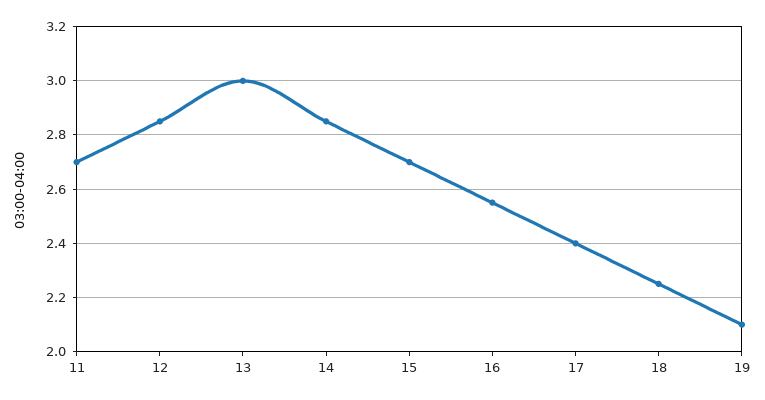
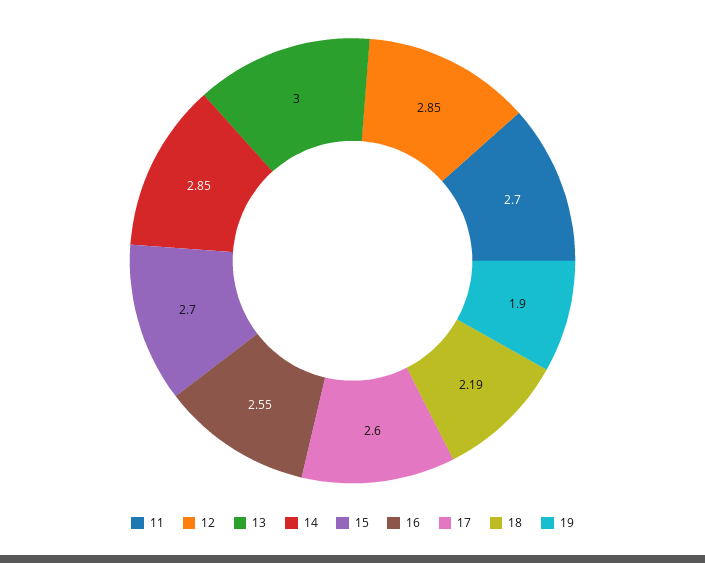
  {
    "11": 2.7,
    "12": 2.85,
    "13": 3,
    "14": 2.85,
    "15": 2.7,
    "16": 2.55,
-   "17": 2.4,
+   "17": 2.6,
-   "18": 2.25,
+   "18": 2.19,
-   "19": 2.1
+   "19": 1.9
  }

